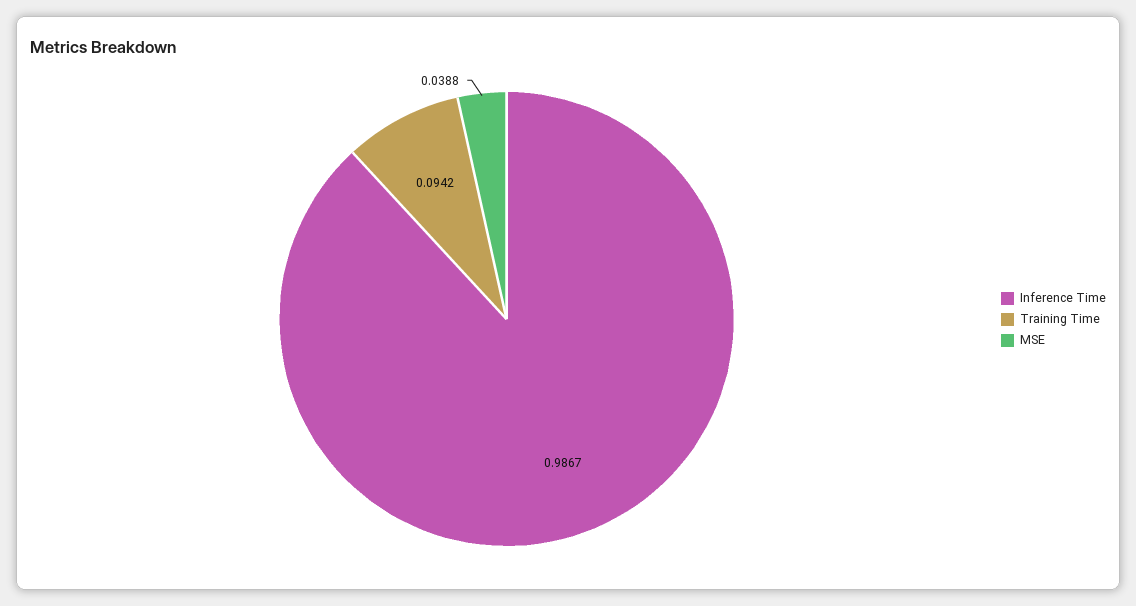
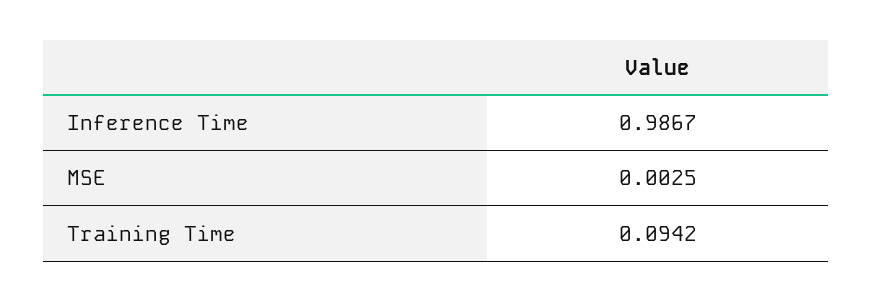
  {
    "Inference Time": 0.9867,
    "Training Time": 0.0942,
-   "MSE": 0.0388
+   "MSE": 0.0025
  }

